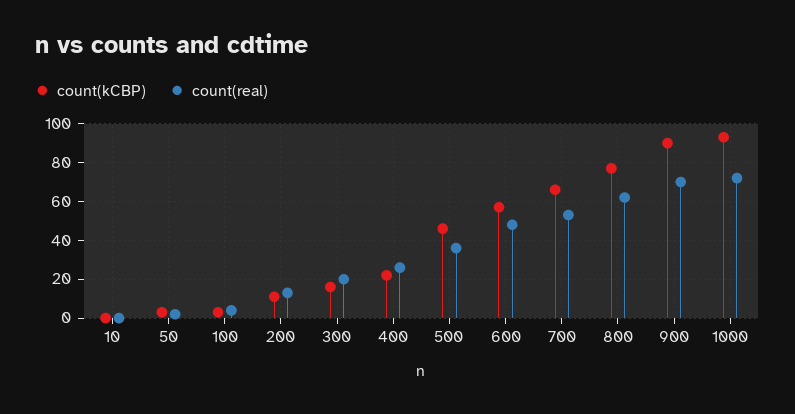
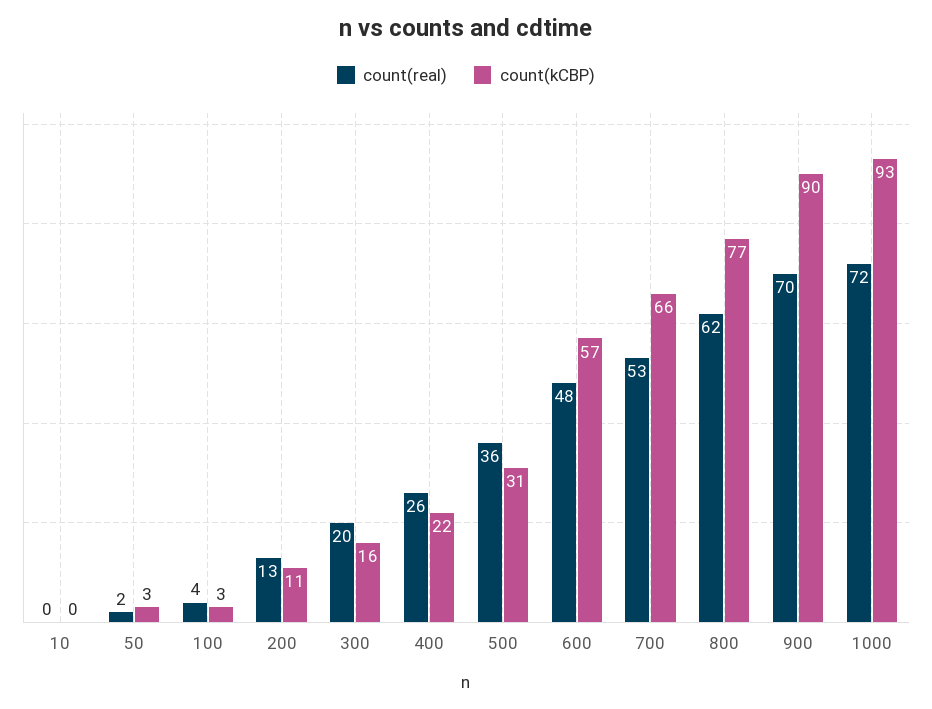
  {
    "count(kCBP)": {
      "10": 0,
      "50": 3,
      "100": 3,
      "200": 11,
      "300": 16,
      "400": 22,
-     "500": 45,
+     "500": 31,
      "600": 57,
      "700": 66,
      "800": 77,
      "900": 90,
      "1000": 93
    },
    "count(real)": {
      "10": 0,
      "50": 2,
      "100": 4,
      "200": 13,
      "300": 20,
      "400": 26,
      "500": 36,
      "600": 48,
      "700": 53,
      "800": 62,
      "900": 70,
      "1000": 72
    }
  }

